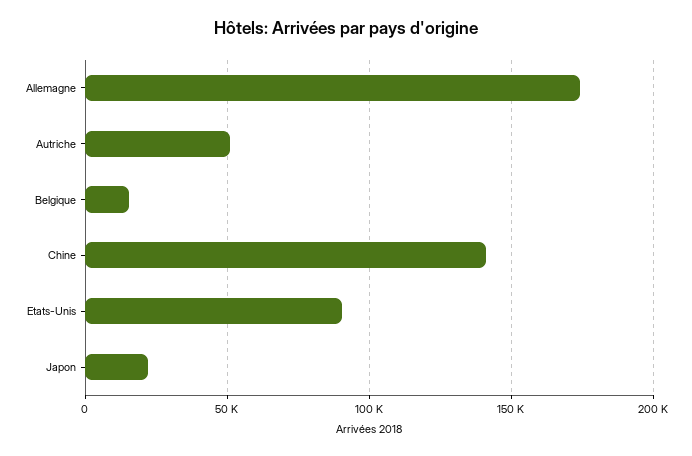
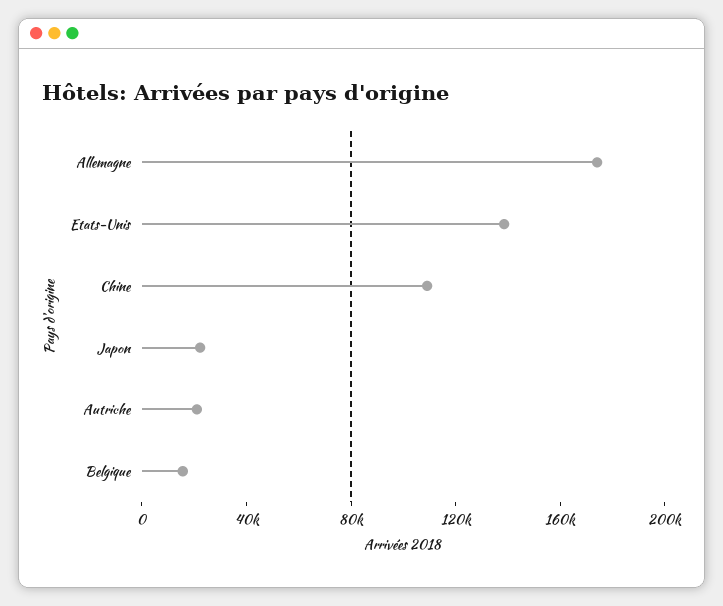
  {
    "Allemagne": 175000,
-   "Autriche": 50000,
+   "Autriche": 20000,
    "Belgique": 15000,
-   "Chine": 140000,
+   "Chine": 110000,
-   "Etats-Unis": 90000,
+   "Etats-Unis": 140000,
    "Japon": 20000
  }

